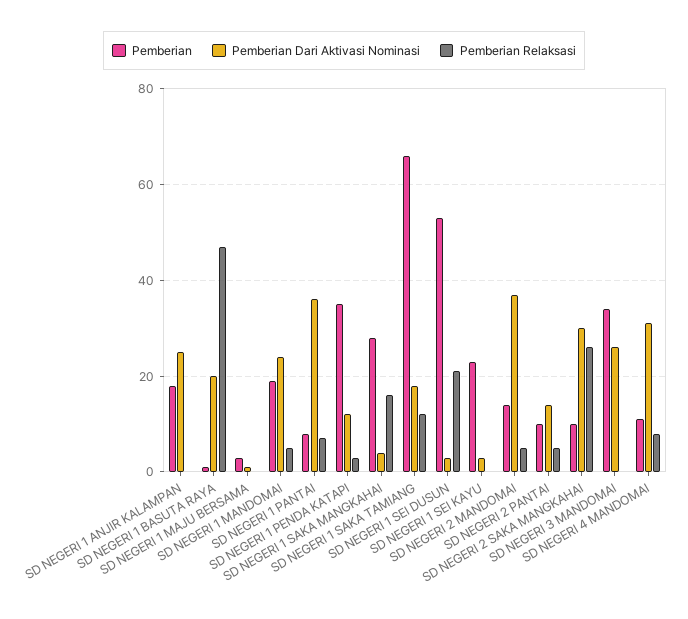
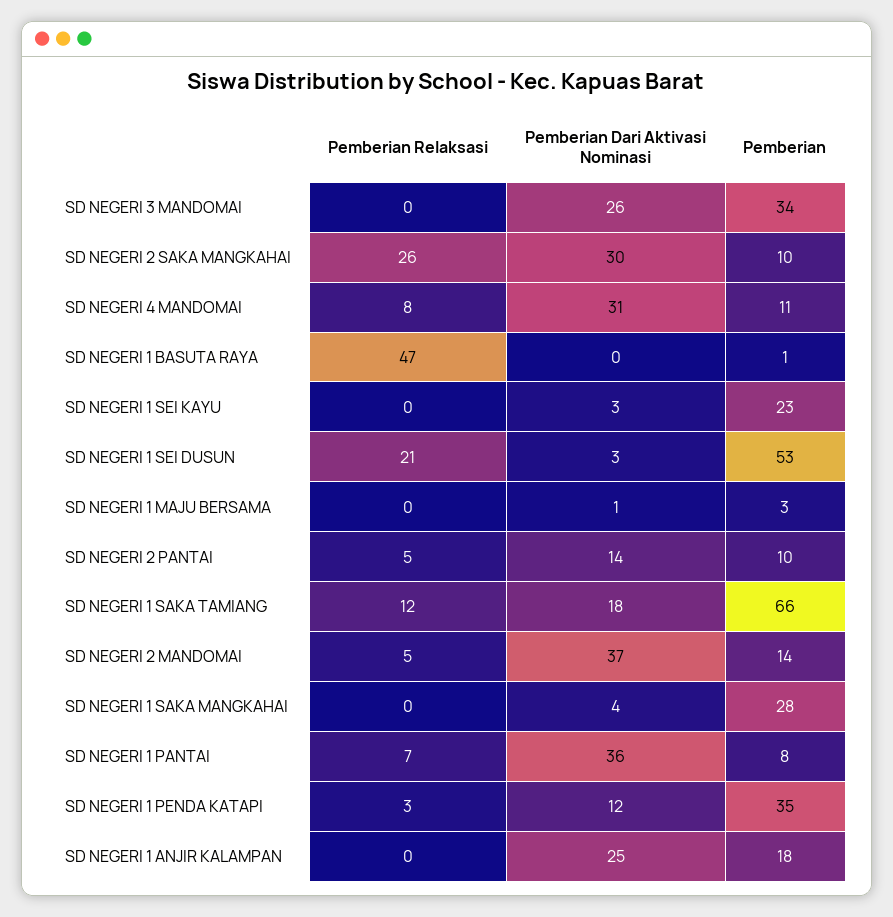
  {
    "Pemberian": {
      "SD NEGERI 1 ANJIR KALAMPAN": 18,
      "SD NEGERI 1 BASUTA RAYA": 1,
      "SD NEGERI 1 MAJU BERSAMA": 3,
-     "SD NEGERI 1 MANDOMAI": 20,
      "SD NEGERI 1 PANTAI": 8,
      "SD NEGERI 1 PENDA KATAPI": 35,
      "SD NEGERI 1 SAKA MANGKAHAI": 28,
      "SD NEGERI 1 SAKA TAMIANG": 66,
      "SD NEGERI 1 SEI DUSUN": 53,
      "SD NEGERI 1 SEI KAYU": 23,
      "SD NEGERI 2 MANDOMAI": 14,
      "SD NEGERI 2 PANTAI": 10,
      "SD NEGERI 2 SAKA MANGKAHAI": 10,
      "SD NEGERI 3 MANDOMAI": 34,
      "SD NEGERI 4 MANDOMAI": 11
    },
    "Pemberian Dari Aktivasi Nominasi": {
      "SD NEGERI 1 ANJIR KALAMPAN": 25,
-     "SD NEGERI 1 BASUTA RAYA": 20,
+     "SD NEGERI 1 BASUTA RAYA": 0,
      "SD NEGERI 1 MAJU BERSAMA": 1,
-     "SD NEGERI 1 MANDOMAI": 25,
      "SD NEGERI 1 PANTAI": 36,
      "SD NEGERI 1 PENDA KATAPI": 12,
      "SD NEGERI 1 SAKA MANGKAHAI": 4,
      "SD NEGERI 1 SAKA TAMIANG": 18,
      "SD NEGERI 1 SEI DUSUN": 3,
      "SD NEGERI 1 SEI KAYU": 3,
      "SD NEGERI 2 MANDOMAI": 37,
      "SD NEGERI 2 PANTAI": 14,
      "SD NEGERI 2 SAKA MANGKAHAI": 30,
      "SD NEGERI 3 MANDOMAI": 26,
      "SD NEGERI 4 MANDOMAI": 31
    },
    "Pemberian Relaksasi": {
      "SD NEGERI 1 ANJIR KALAMPAN": 0,
      "SD NEGERI 1 BASUTA RAYA": 47,
      "SD NEGERI 1 MAJU BERSAMA": 0,
-     "SD NEGERI 1 MANDOMAI": 5,
      "SD NEGERI 1 PANTAI": 7,
      "SD NEGERI 1 PENDA KATAPI": 3,
-     "SD NEGERI 1 SAKA MANGKAHAI": 15,
+     "SD NEGERI 1 SAKA MANGKAHAI": 0,
      "SD NEGERI 1 SAKA TAMIANG": 12,
      "SD NEGERI 1 SEI DUSUN": 21,
      "SD NEGERI 1 SEI KAYU": 0,
      "SD NEGERI 2 MANDOMAI": 5,
      "SD NEGERI 2 PANTAI": 5,
      "SD NEGERI 2 SAKA MANGKAHAI": 26,
      "SD NEGERI 3 MANDOMAI": 0,
      "SD NEGERI 4 MANDOMAI": 8
    }
  }

